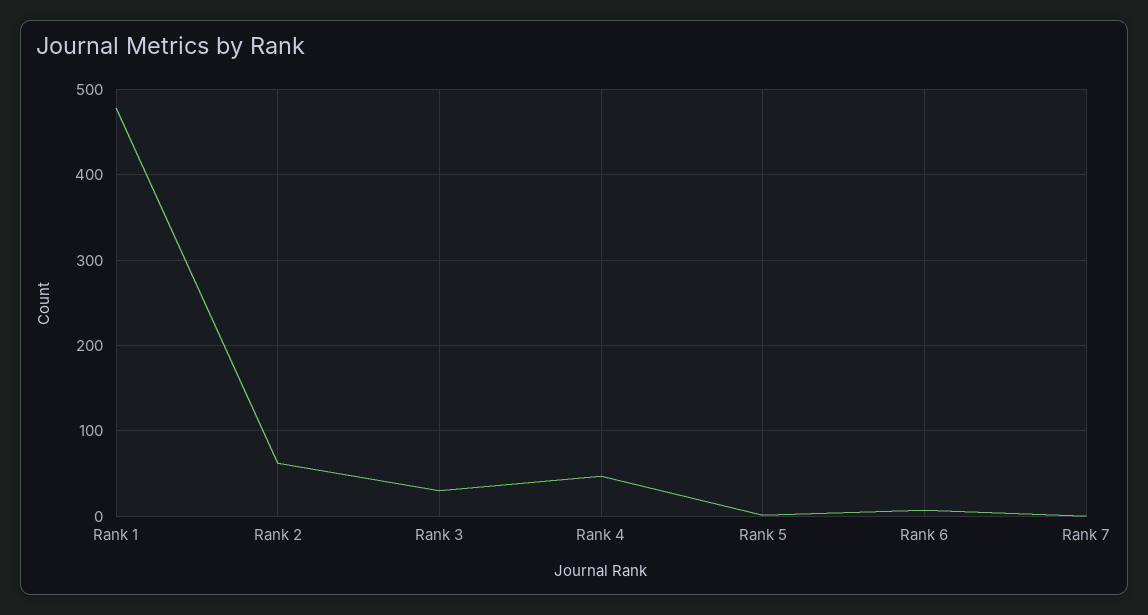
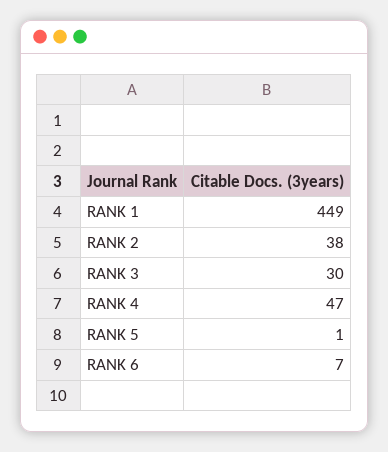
  {
-   "Rank 1": 480,
+   "Rank 1": 449,
-   "Rank 2": 60,
+   "Rank 2": 38,
    "Rank 3": 30,
    "Rank 4": 47,
    "Rank 5": 1,
-   "Rank 6": 7,
+   "Rank 6": 7
-   "Rank 7": 0
  }

